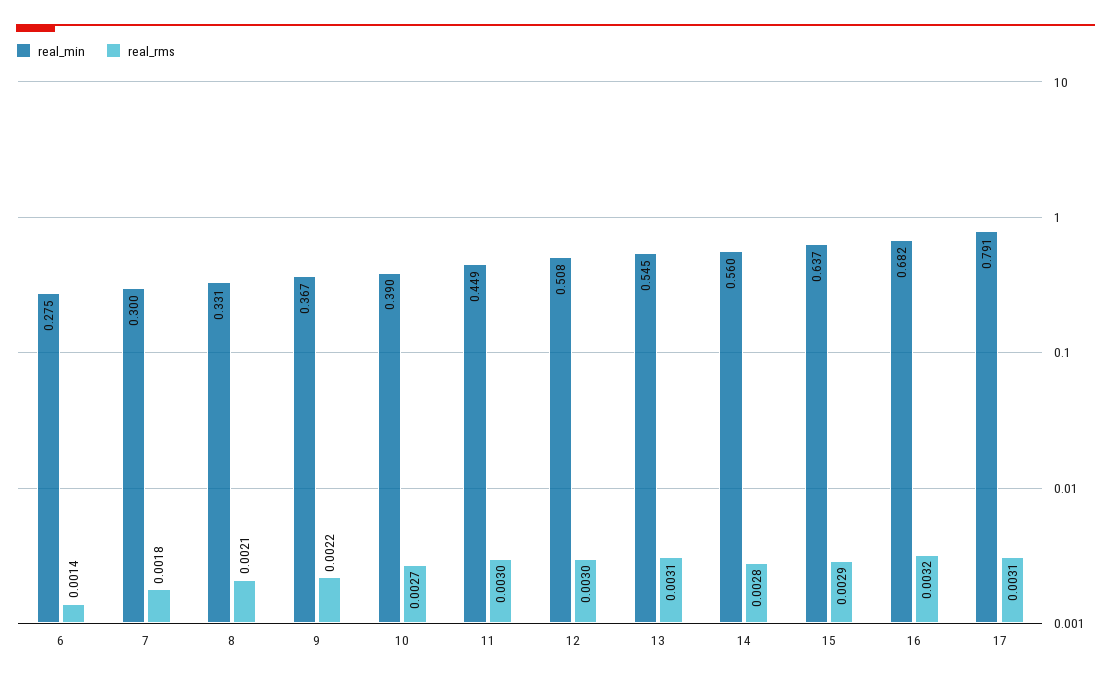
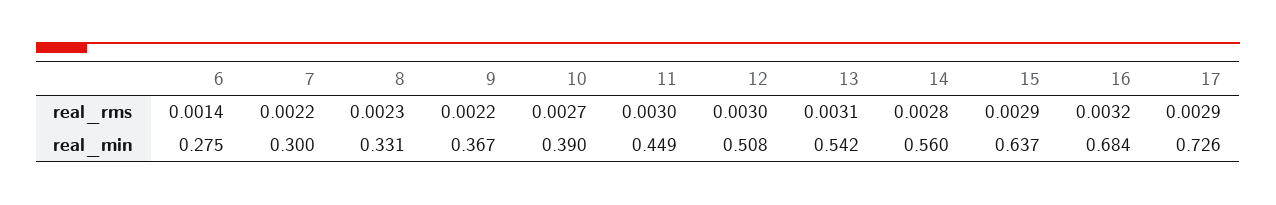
  {
    "real_min": {
      "6": 0.275,
      "7": 0.3,
      "8": 0.331,
      "9": 0.367,
      "10": 0.39,
      "11": 0.449,
      "12": 0.508,
-     "13": 0.545,
+     "13": 0.542,
      "14": 0.56,
      "15": 0.637,
-     "16": 0.682,
+     "16": 0.684,
-     "17": 0.791
+     "17": 0.726
    },
    "real_rms": {
      "6": 0.0014,
-     "7": 0.0018,
+     "7": 0.0022,
-     "8": 0.0021,
+     "8": 0.0023,
      "9": 0.0022,
      "10": 0.0027,
      "11": 0.003,
      "12": 0.003,
      "13": 0.0031,
      "14": 0.0028,
      "15": 0.0029,
      "16": 0.0032,
-     "17": 0.0031
+     "17": 0.0029
    }
  }

